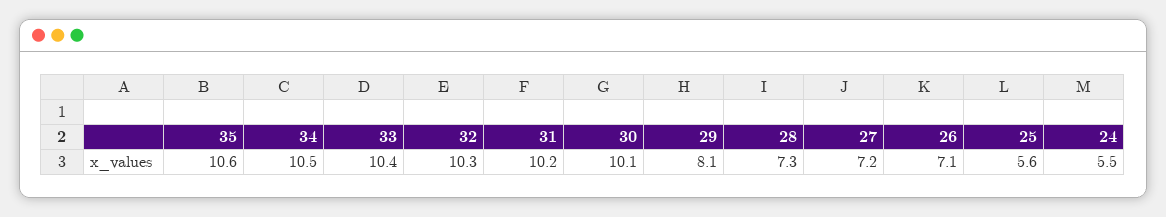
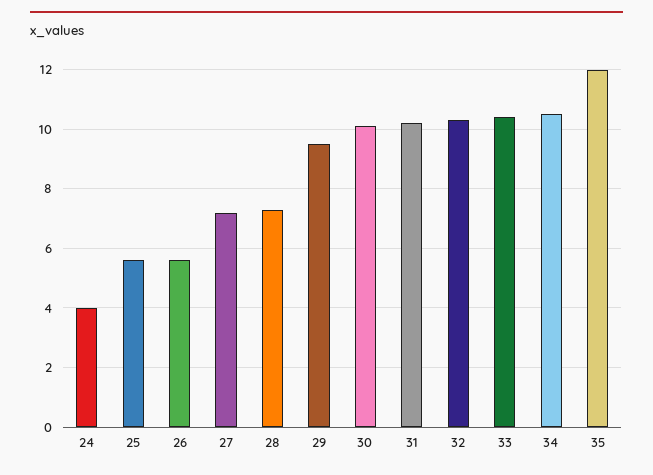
  {
-   "35": 10.6,
+   "35": 12,
    "34": 10.5,
    "33": 10.4,
    "32": 10.3,
    "31": 10.2,
    "30": 10.1,
-   "29": 8.1,
+   "29": 9.5,
    "28": 7.3,
    "27": 7.2,
-   "26": 7.1,
+   "26": 5.5,
    "25": 5.6,
-   "24": 5.5
+   "24": 4
  }

